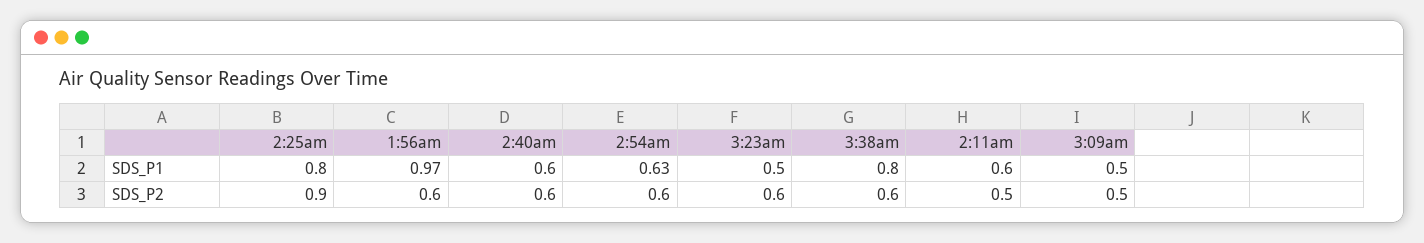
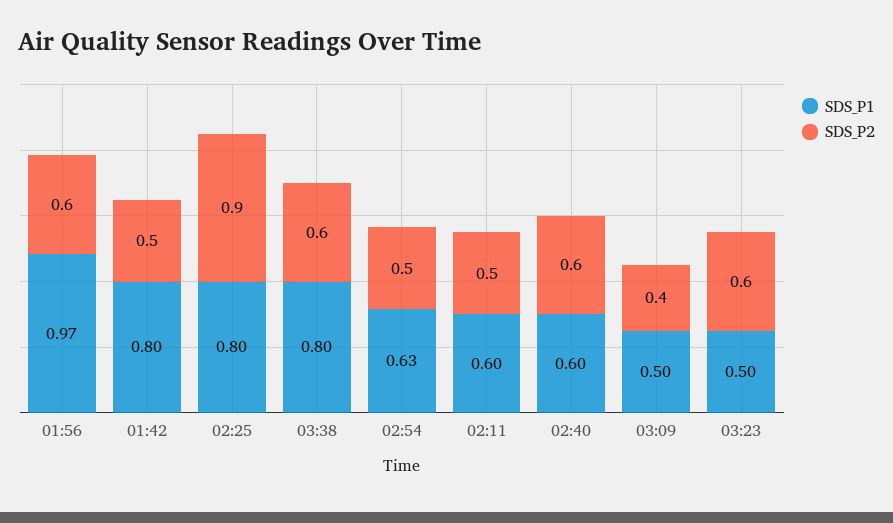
  {
    "SDS_P1": {
      "2:25am": 0.8,
      "1:56am": 0.97,
      "2:40am": 0.6,
      "2:54am": 0.63,
      "3:23am": 0.5,
      "3:38am": 0.8,
      "2:11am": 0.6,
-     "3:09am": 0.5
+     "3:09am": 0.5,
+     "01:42": 0.8
    },
    "SDS_P2": {
      "2:25am": 0.9,
      "1:56am": 0.6,
      "2:40am": 0.6,
-     "2:54am": 0.6,
+     "2:54am": 0.5,
      "3:23am": 0.6,
      "3:38am": 0.6,
      "2:11am": 0.5,
-     "3:09am": 0.5
+     "3:09am": 0.4,
+     "01:42": 0.5
    }
  }

